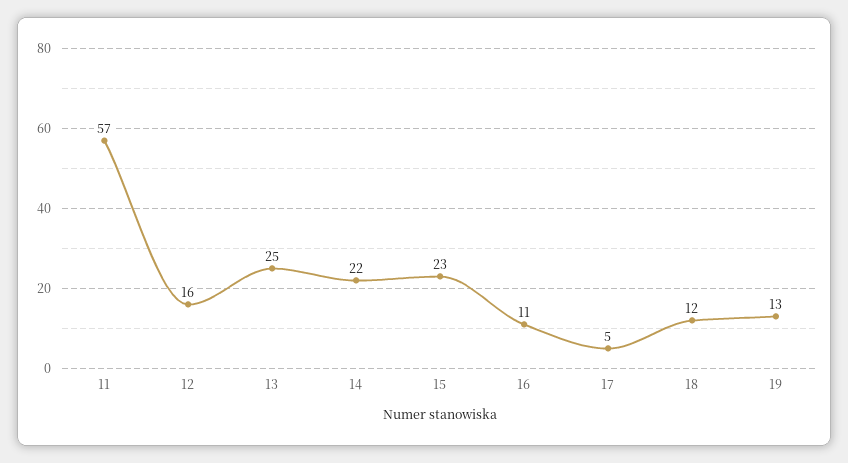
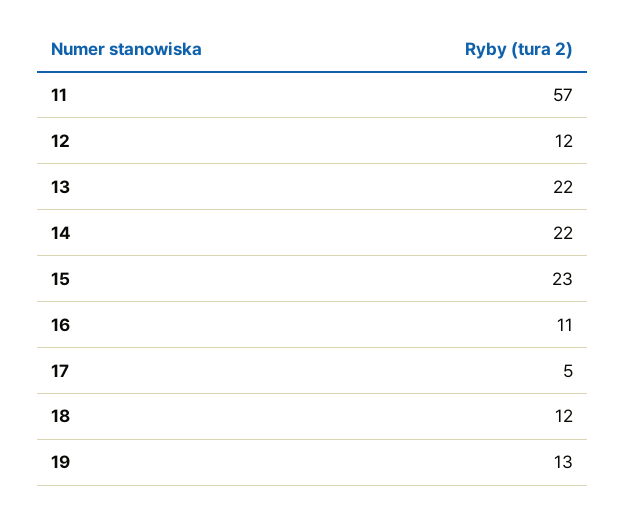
  {
    "11": 57,
-   "12": 16,
+   "12": 12,
-   "13": 25,
+   "13": 22,
    "14": 22,
    "15": 23,
    "16": 11,
    "17": 5,
    "18": 12,
    "19": 13
  }

